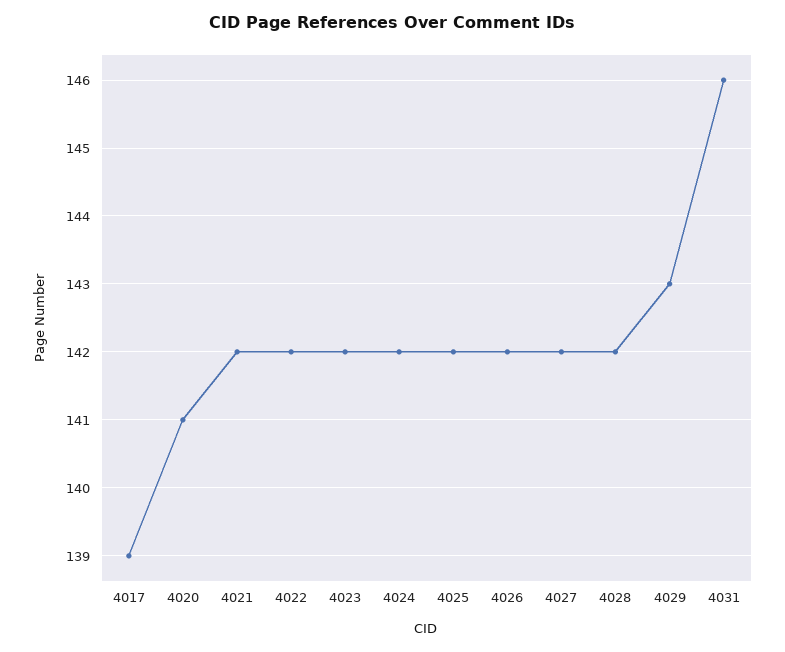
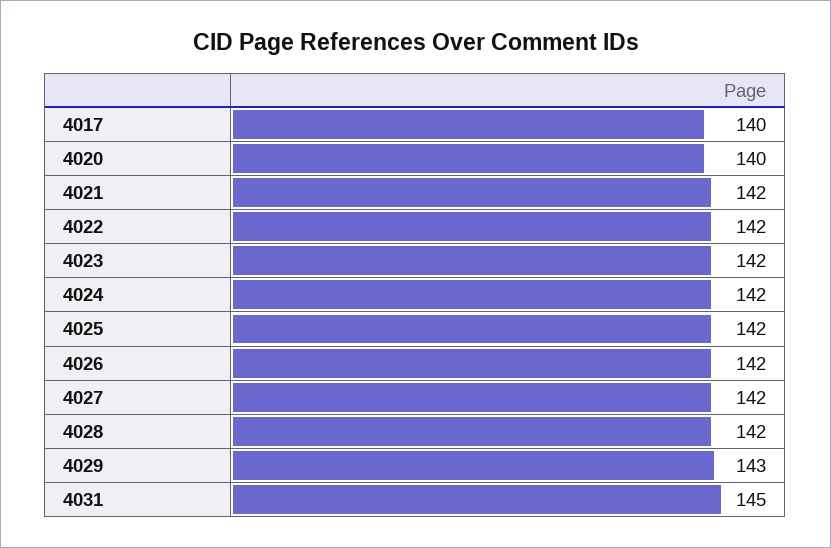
  {
-   "4017": 139,
+   "4017": 140,
-   "4020": 141,
+   "4020": 140,
    "4021": 142,
    "4022": 142,
    "4023": 142,
    "4024": 142,
    "4025": 142,
    "4026": 142,
    "4027": 142,
    "4028": 142,
    "4029": 143,
-   "4031": 146
+   "4031": 145
  }

